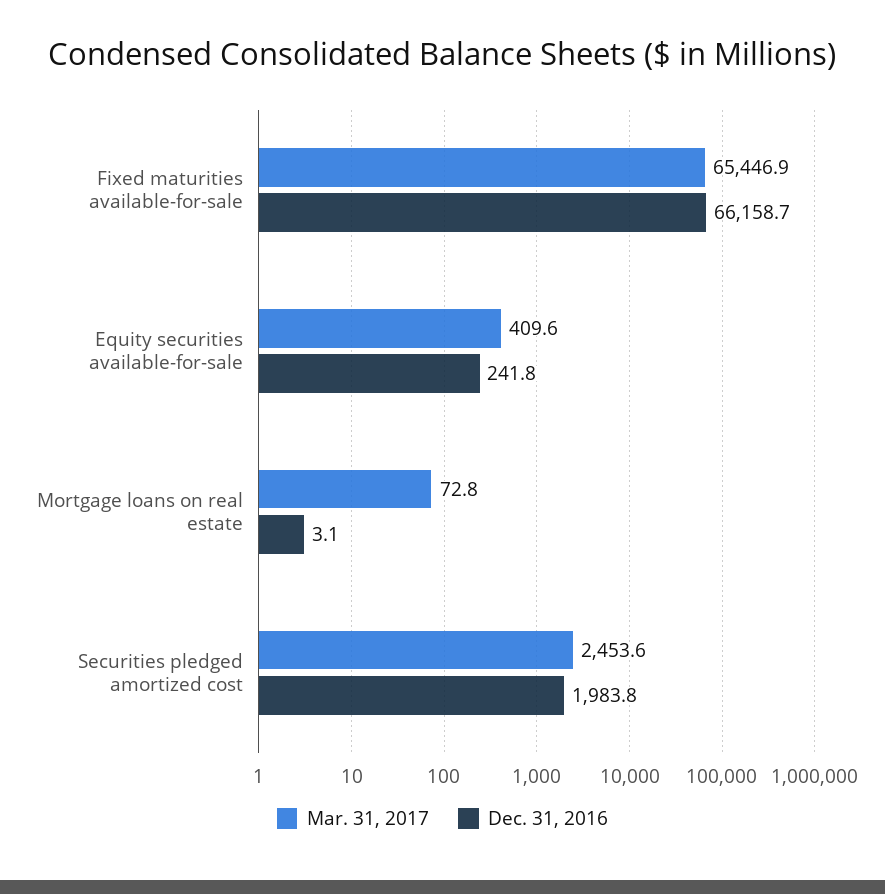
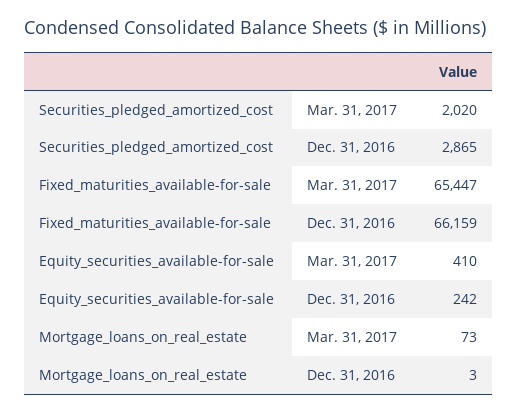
  {
    "Mar. 31, 2017": {
      "Fixed maturities available-for-sale": 65446.9,
      "Equity securities available-for-sale": 409.6,
      "Mortgage loans on real estate": 72.8,
-     "Securities pledged amortized cost": 2453.6
+     "Securities pledged amortized cost": 2020
    },
    "Dec. 31, 2016": {
      "Fixed maturities available-for-sale": 66158.7,
      "Equity securities available-for-sale": 241.8,
      "Mortgage loans on real estate": 3.1,
-     "Securities pledged amortized cost": 1983.8
+     "Securities pledged amortized cost": 2865
    }
  }

